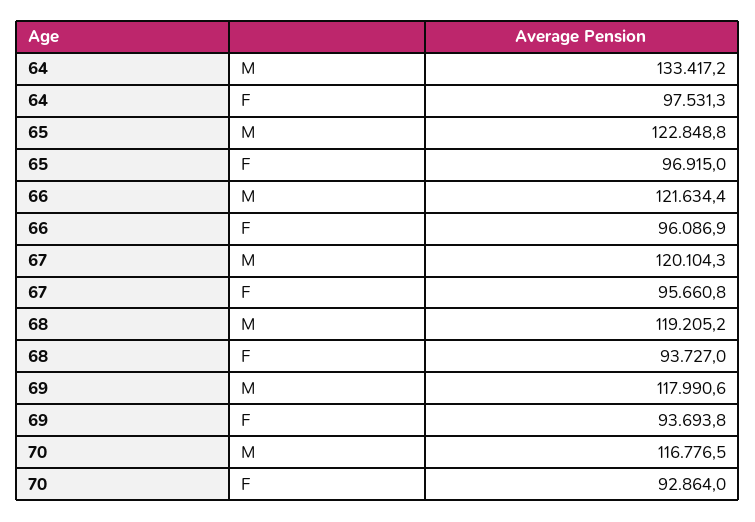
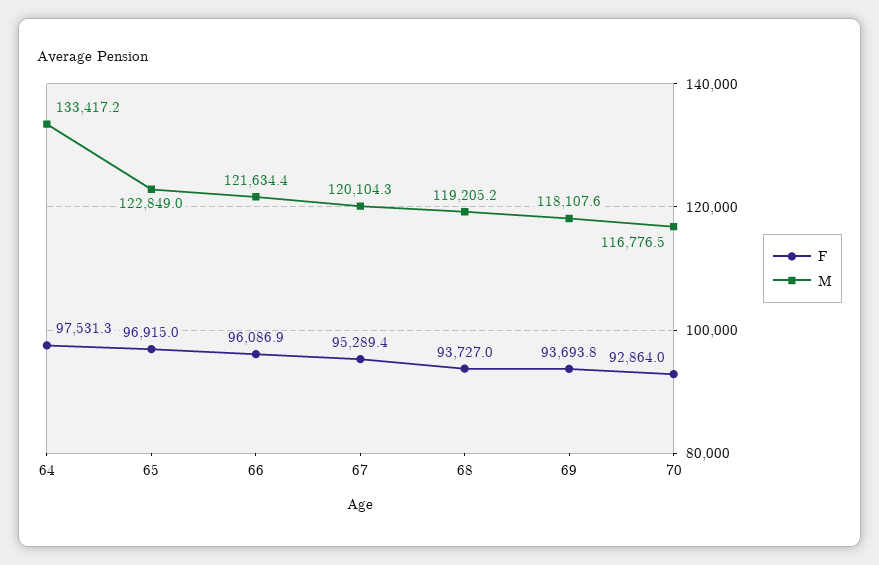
  {
    "M": {
      "64": 133417.2,
-     "65": 122848.8,
+     "65": 122849,
      "66": 121634.4,
      "67": 120104.3,
      "68": 119205.2,
-     "69": 117990.6,
+     "69": 118107.6,
      "70": 116776.5
    },
    "F": {
      "64": 97531.3,
      "65": 96915,
      "66": 96086.9,
-     "67": 95660.8,
+     "67": 95289.4,
      "68": 93727,
      "69": 93693.8,
      "70": 92864
    }
  }

